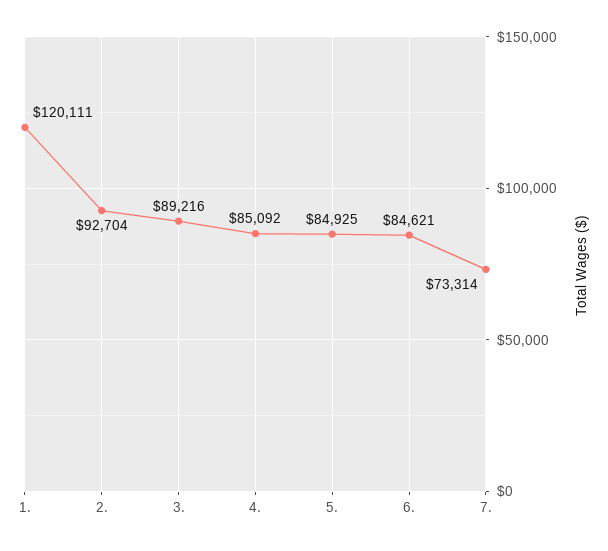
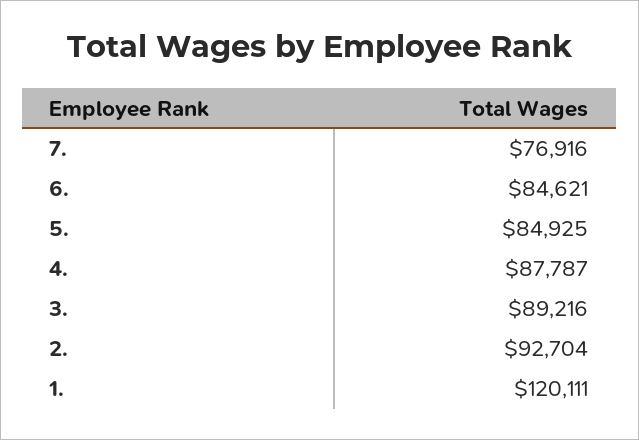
  {
    "1.": 120111,
    "2.": 92704,
    "3.": 89216,
-   "4.": 85092,
+   "4.": 87787,
    "5.": 84925,
    "6.": 84621,
-   "7.": 73314
+   "7.": 76916
  }

